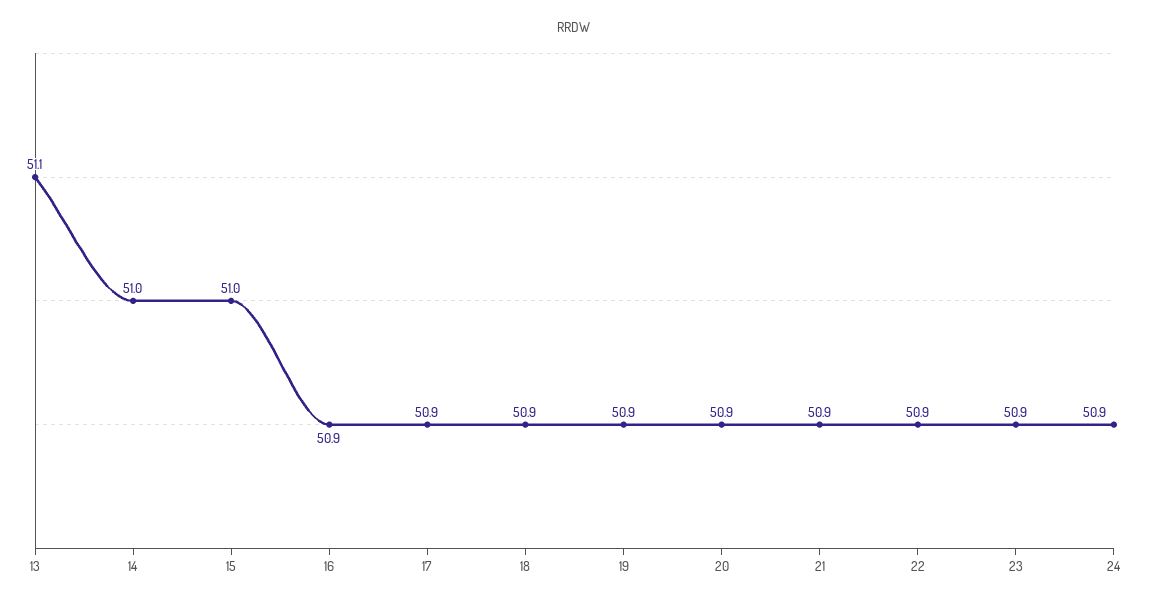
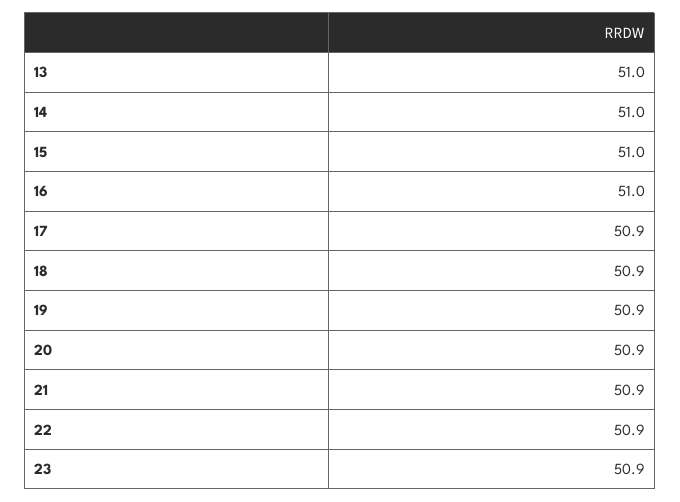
  {
-   "13": 51.1,
+   "13": 51,
    "14": 51,
    "15": 51,
-   "16": 50.9,
+   "16": 51,
    "17": 50.9,
    "18": 50.9,
    "19": 50.9,
    "20": 50.9,
    "21": 50.9,
    "22": 50.9,
-   "23": 50.9,
+   "23": 50.9
-   "24": 50.9
  }

